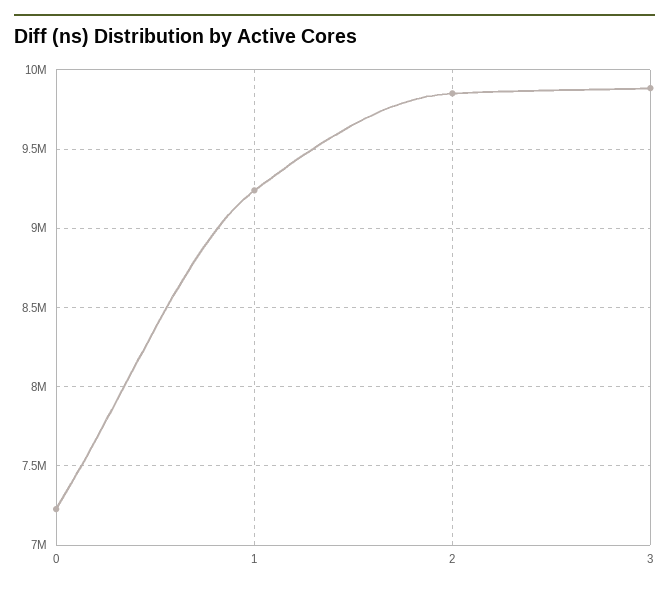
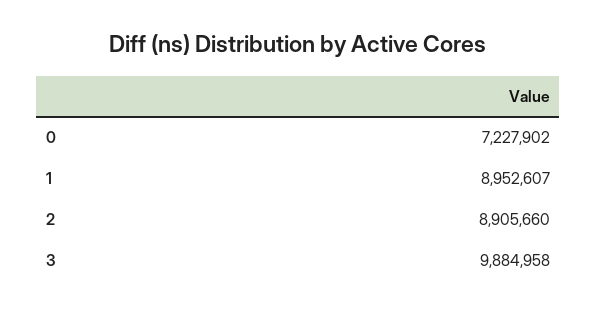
  {
    "0": 7227902,
-   "1": 9250000,
+   "1": 8952607,
-   "2": 9850000,
+   "2": 8905660,
    "3": 9884958
  }

